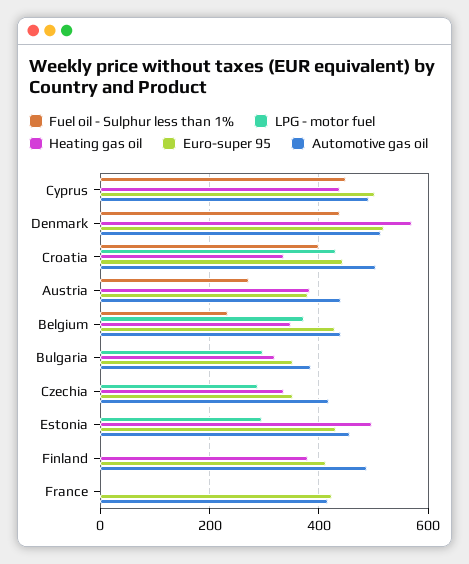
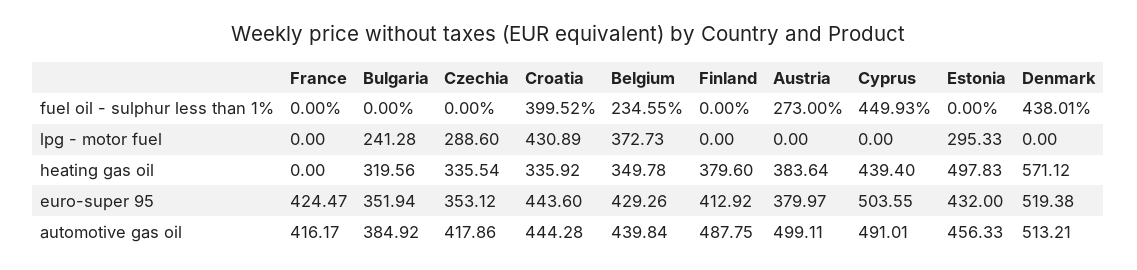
  {
    "Fuel oil - Sulphur less than 1%": {
      "Cyprus": 449.93,
      "Denmark": 438.01,
      "Croatia": 399.52,
      "Austria": 273,
      "Belgium": 234.55,
      "Bulgaria": 0,
      "Czechia": 0,
      "Estonia": 0,
      "Finland": 0,
      "France": 0
    },
    "LPG - motor fuel": {
      "Cyprus": 0,
      "Denmark": 0,
      "Croatia": 430.89,
      "Austria": 0,
      "Belgium": 372.73,
-     "Bulgaria": 300,
+     "Bulgaria": 241.28,
      "Czechia": 288.6,
      "Estonia": 295.33,
      "Finland": 0,
      "France": 0
    },
    "Heating gas oil": {
      "Cyprus": 439.4,
      "Denmark": 571.12,
      "Croatia": 335.92,
      "Austria": 383.64,
      "Belgium": 349.78,
      "Bulgaria": 319.56,
      "Czechia": 335.54,
      "Estonia": 497.83,
      "Finland": 379.6,
      "France": 0
    },
    "Euro-super 95": {
      "Cyprus": 503.55,
      "Denmark": 519.38,
      "Croatia": 443.6,
      "Austria": 379.97,
      "Belgium": 429.26,
      "Bulgaria": 351.94,
      "Czechia": 353.12,
      "Estonia": 432,
      "Finland": 412.92,
      "France": 424.47
    },
    "Automotive gas oil": {
      "Cyprus": 491.01,
      "Denmark": 513.21,
-     "Croatia": 500,
+     "Croatia": 444.28,
-     "Austria": 440,
+     "Austria": 499.11,
      "Belgium": 439.84,
      "Bulgaria": 384.92,
      "Czechia": 417.86,
      "Estonia": 456.33,
      "Finland": 487.75,
      "France": 416.17
    }
  }

